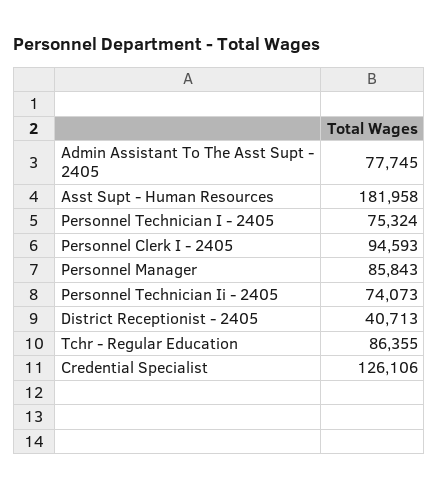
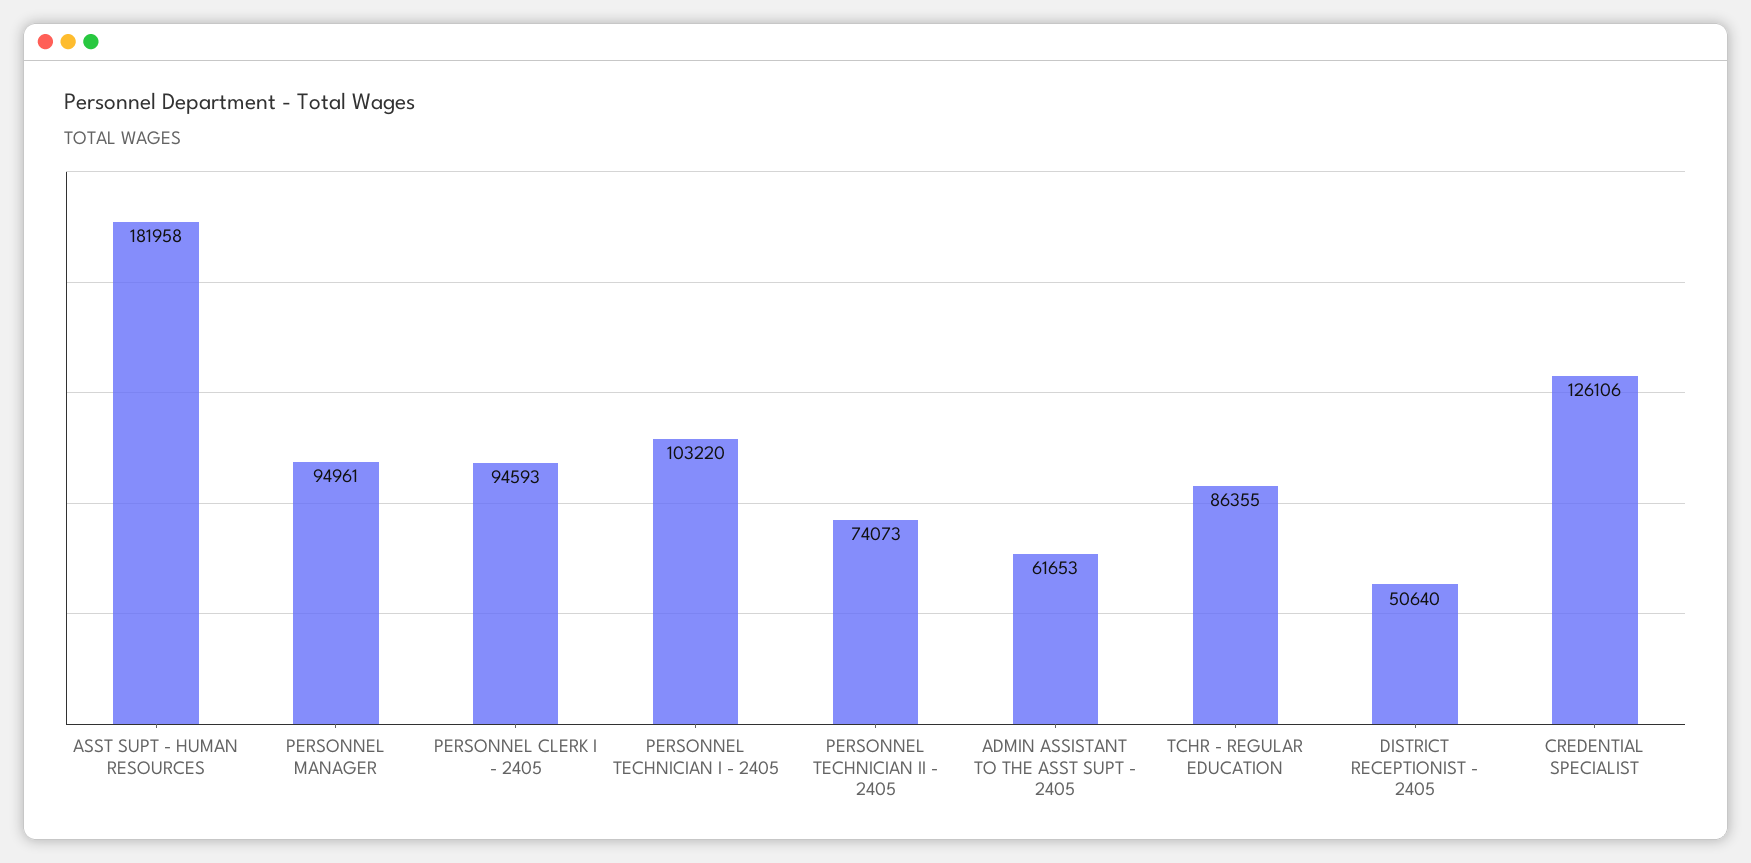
  {
-   "Admin Assistant To The Asst Supt - 2405": 77745,
+   "Admin Assistant To The Asst Supt - 2405": 61653,
    "Asst Supt - Human Resources": 181958,
-   "Personnel Technician I - 2405": 75324,
+   "Personnel Technician I - 2405": 103220,
    "Personnel Clerk I - 2405": 94593,
-   "Personnel Manager": 85843,
+   "Personnel Manager": 94961,
    "Personnel Technician Ii - 2405": 74073,
-   "District Receptionist - 2405": 40713,
+   "District Receptionist - 2405": 50640,
    "Tchr - Regular Education": 86355,
    "Credential Specialist": 126106
  }

